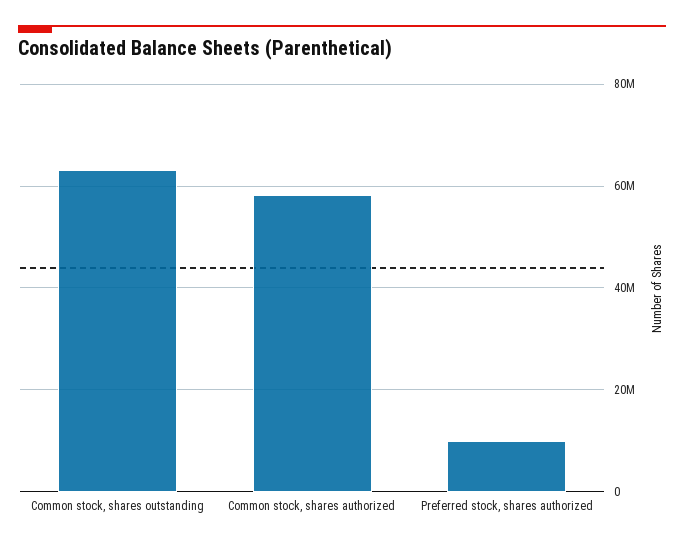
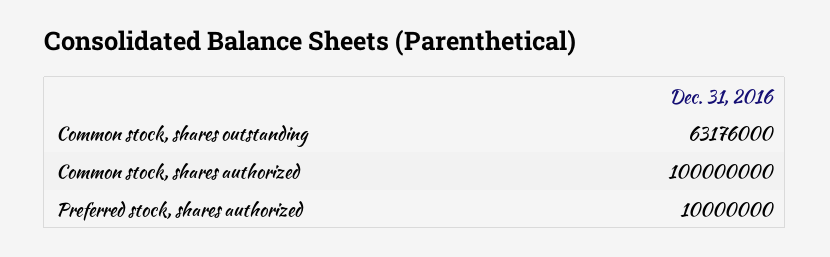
  {
    "Common stock, shares outstanding": 63176000,
-   "Common stock, shares authorized": 58000000,
+   "Common stock, shares authorized": 100000000,
    "Preferred stock, shares authorized": 10000000
  }

